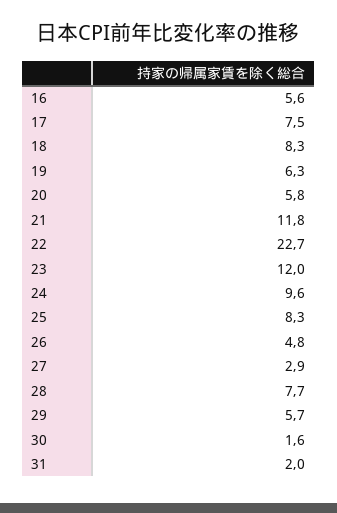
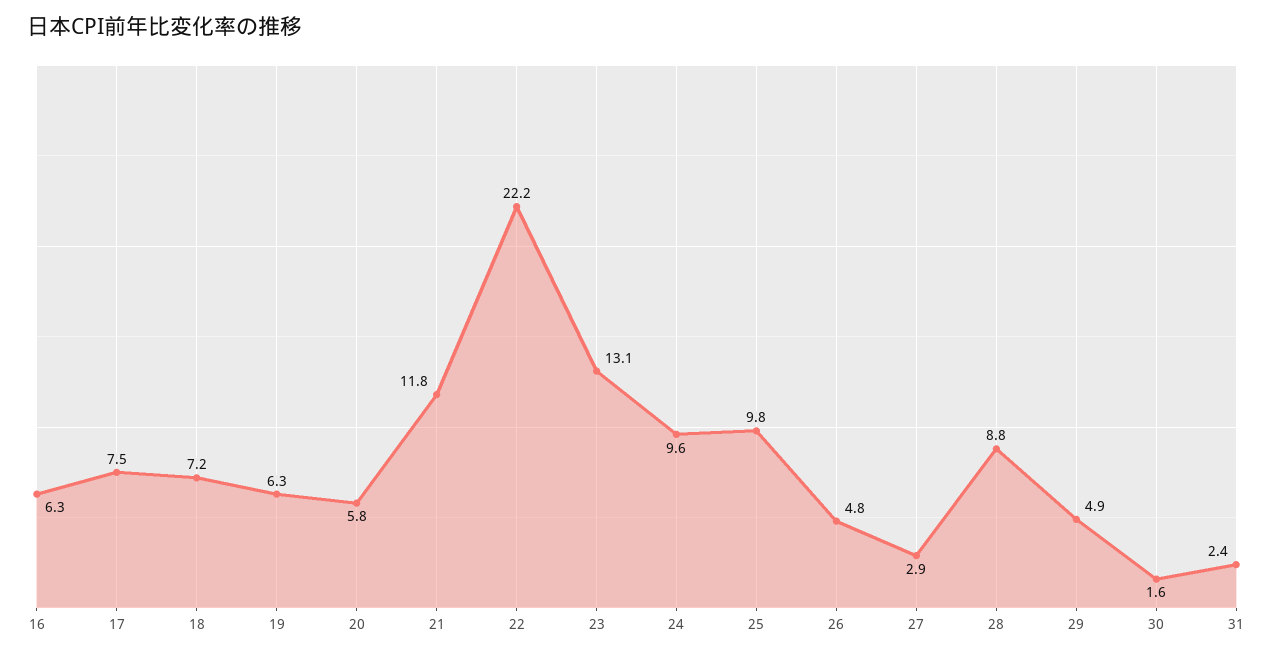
  {
-   "16": 5.6,
+   "16": 6.3,
    "17": 7.5,
-   "18": 8.3,
+   "18": 7.2,
    "19": 6.3,
    "20": 5.8,
    "21": 11.8,
-   "22": 22.7,
+   "22": 22.2,
-   "23": 12,
+   "23": 13.1,
    "24": 9.6,
-   "25": 8.3,
+   "25": 9.8,
    "26": 4.8,
    "27": 2.9,
-   "28": 7.7,
+   "28": 8.8,
-   "29": 5.7,
+   "29": 4.9,
    "30": 1.6,
-   "31": 2
+   "31": 2.4
  }

